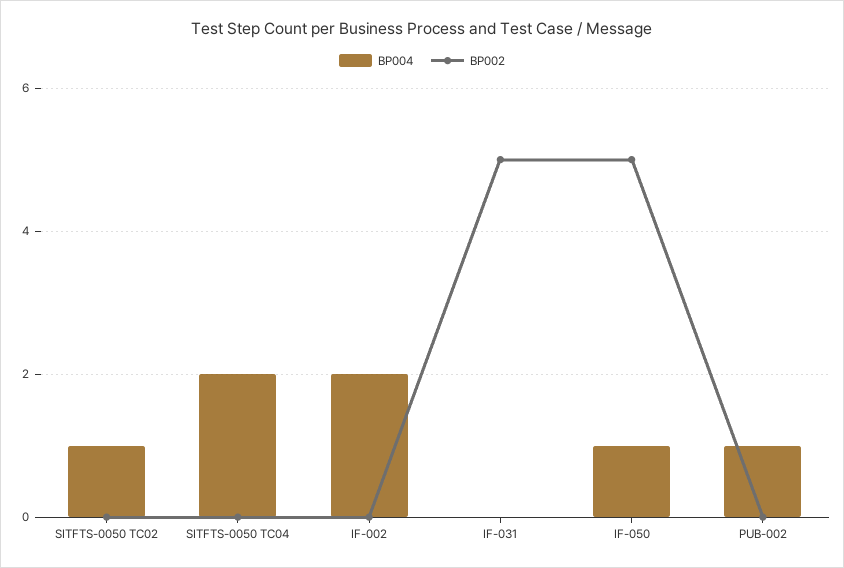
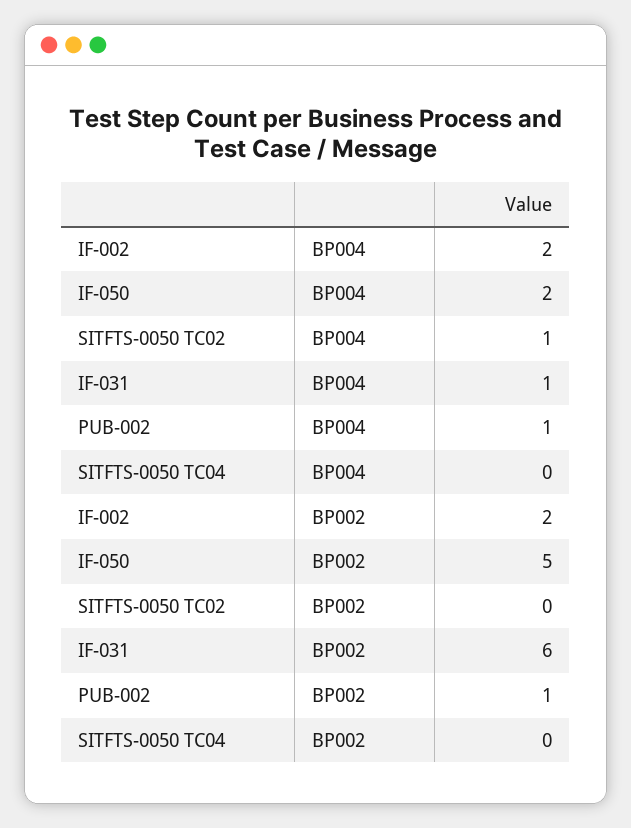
  {
    "BP004": {
      "SITFTS-0050 TC02": 1,
-     "SITFTS-0050 TC04": 2,
+     "SITFTS-0050 TC04": 0,
      "IF-002": 2,
-     "IF-031": 0,
+     "IF-031": 1,
-     "IF-050": 1,
+     "IF-050": 2,
      "PUB-002": 1
    },
    "BP002": {
      "SITFTS-0050 TC02": 0,
      "SITFTS-0050 TC04": 0,
-     "IF-002": 0,
+     "IF-002": 2,
-     "IF-031": 5,
+     "IF-031": 6,
      "IF-050": 5,
-     "PUB-002": 0
+     "PUB-002": 1
    }
  }

